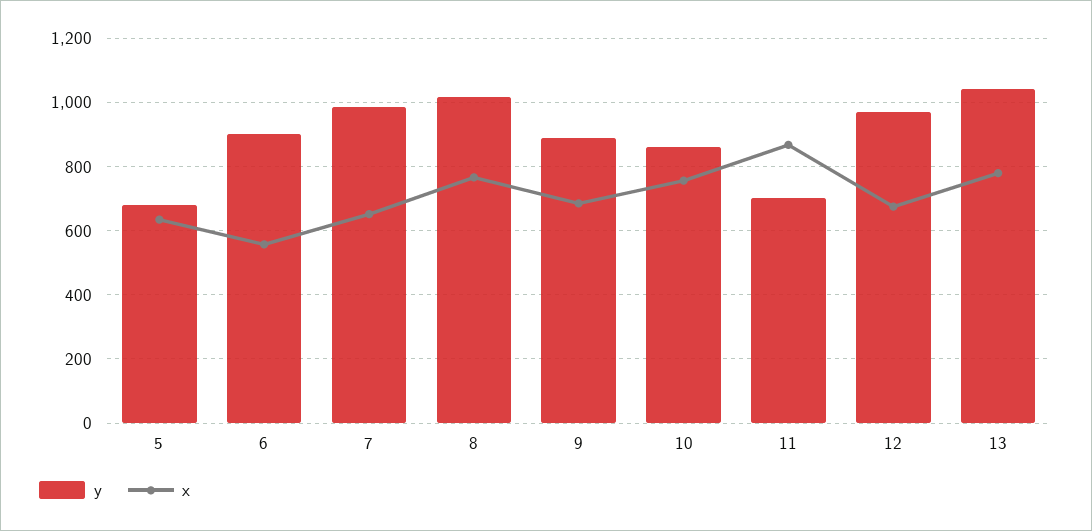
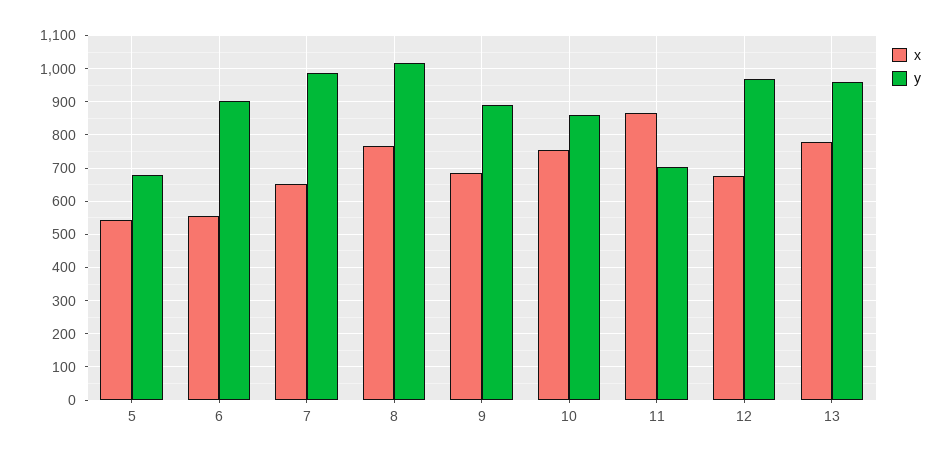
  {
    "y": {
      "5": 680,
      "6": 900,
      "7": 980,
      "8": 1020,
      "9": 900,
      "10": 860,
      "11": 700,
      "12": 980,
-     "13": 1040
+     "13": 960
    },
    "x": {
-     "5": 640,
+     "5": 540,
      "6": 560,
      "7": 660,
      "8": 760,
      "9": 680,
      "10": 760,
      "11": 860,
      "12": 680,
      "13": 780
    }
  }

